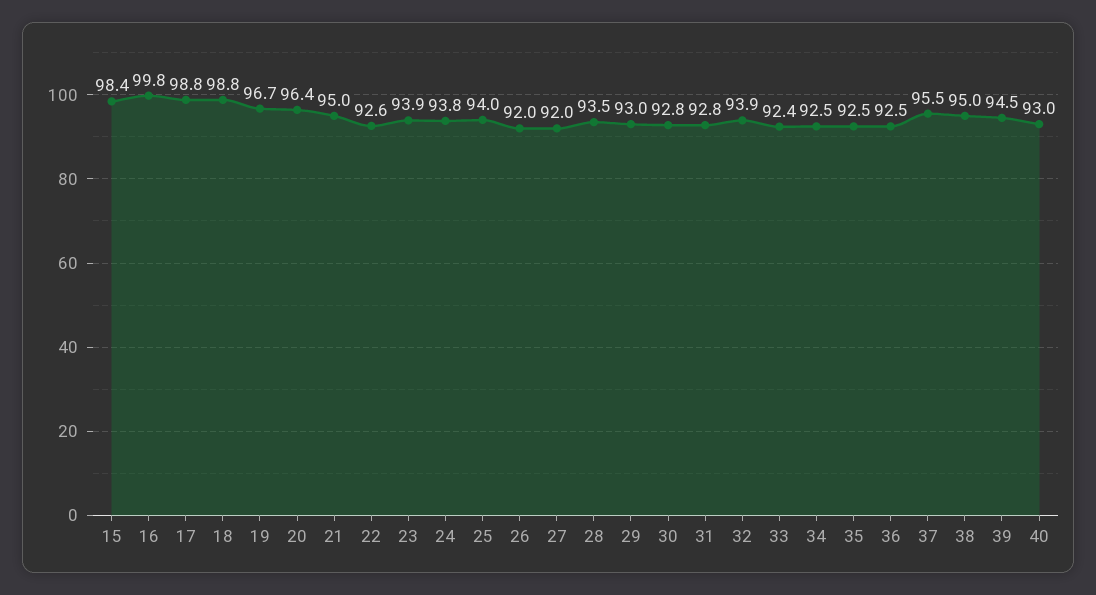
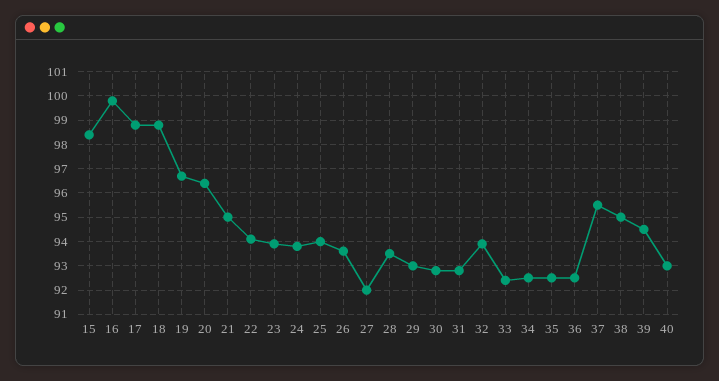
  {
    "15": 98.4,
    "16": 99.8,
    "17": 98.8,
    "18": 98.8,
    "19": 96.7,
    "20": 96.4,
    "21": 95,
-   "22": 92.6,
+   "22": 94,
    "23": 93.9,
    "24": 93.8,
    "25": 94,
-   "26": 92,
+   "26": 93.5,
    "27": 92,
    "28": 93.5,
    "29": 93,
    "30": 92.8,
    "31": 92.8,
    "32": 93.9,
    "33": 92.4,
    "34": 92.5,
    "35": 92.5,
    "36": 92.5,
    "37": 95.5,
    "38": 95,
    "39": 94.5,
    "40": 93
  }

